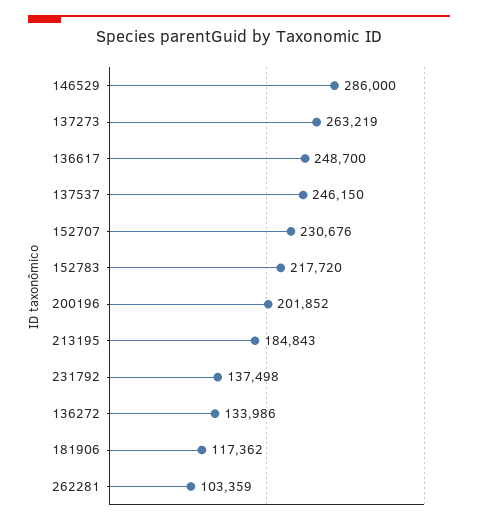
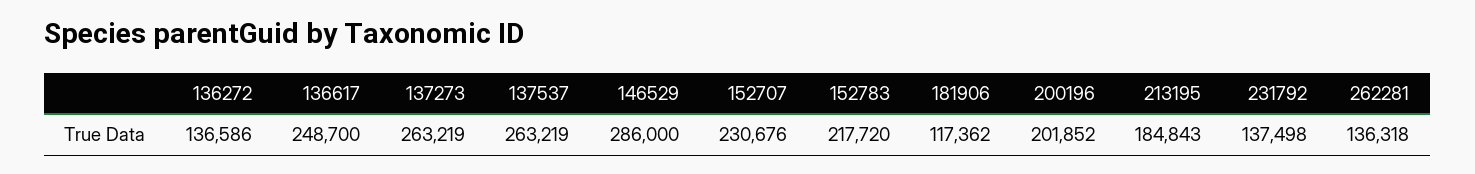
  {
    "146529": 286000,
    "137273": 263219,
    "136617": 248700,
-   "137537": 246150,
+   "137537": 263219,
    "152707": 230676,
    "152783": 217720,
    "200196": 201852,
    "213195": 184843,
    "231792": 137498,
-   "136272": 133986,
+   "136272": 136586,
    "181906": 117362,
-   "262281": 103359
+   "262281": 136318
  }

